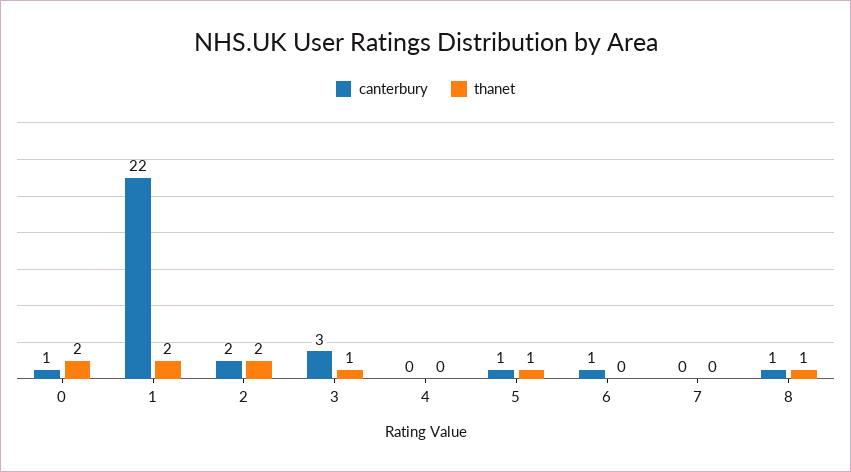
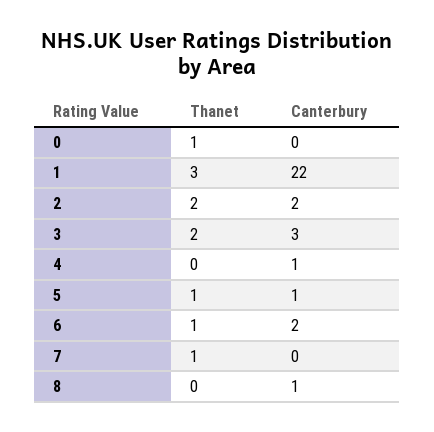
  {
    "canterbury": {
-     "0": 1,
+     "0": 0,
      "1": 22,
      "2": 2,
      "3": 3,
-     "4": 0,
+     "4": 1,
      "5": 1,
-     "6": 1,
+     "6": 2,
      "7": 0,
      "8": 1
    },
    "thanet": {
-     "0": 2,
+     "0": 1,
-     "1": 2,
+     "1": 3,
      "2": 2,
-     "3": 1,
+     "3": 2,
      "4": 0,
      "5": 1,
-     "6": 0,
+     "6": 1,
-     "7": 0,
+     "7": 1,
-     "8": 1
+     "8": 0
    }
  }

